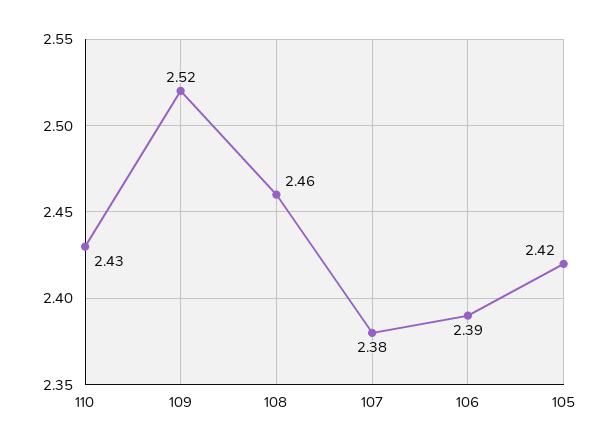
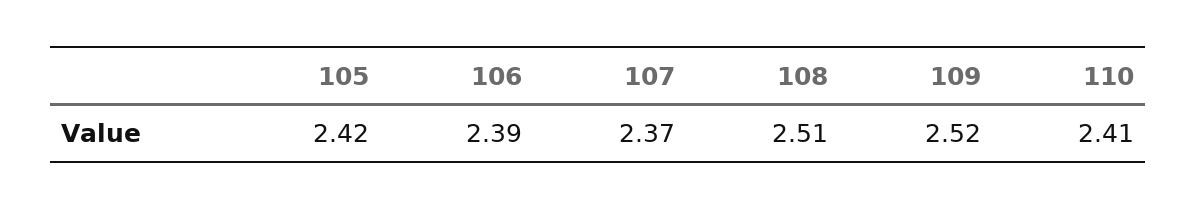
  {
-   "110": 2.43,
+   "110": 2.41,
    "109": 2.52,
-   "108": 2.46,
+   "108": 2.51,
-   "107": 2.38,
+   "107": 2.37,
    "106": 2.39,
    "105": 2.42
  }

